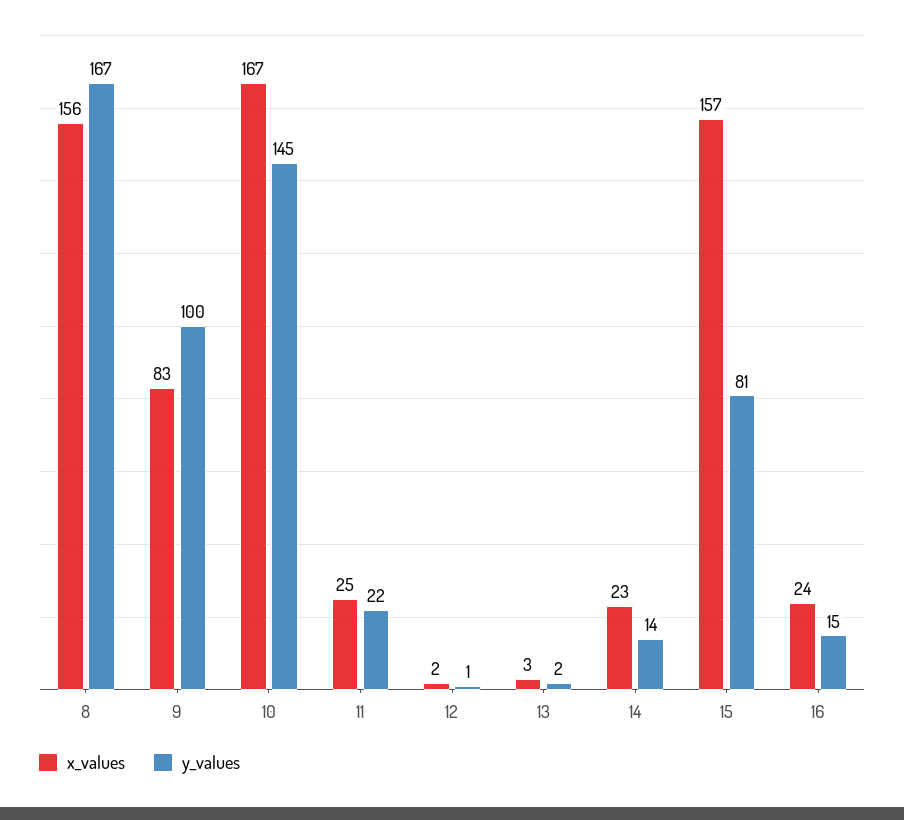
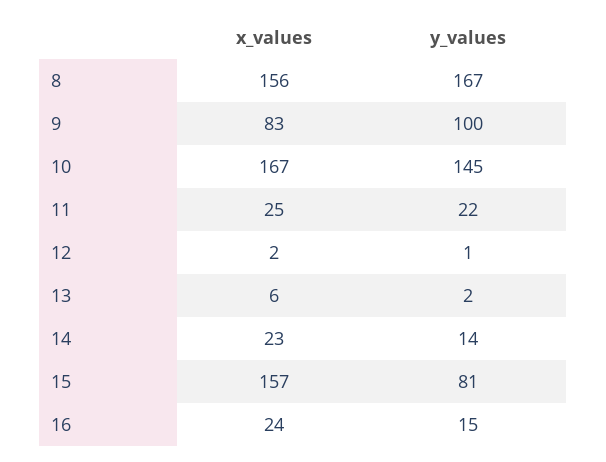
  {
    "x_values": {
      "8": 156,
      "9": 83,
      "10": 167,
      "11": 25,
      "12": 2,
-     "13": 3,
+     "13": 6,
      "14": 23,
      "15": 157,
      "16": 24
    },
    "y_values": {
      "8": 167,
      "9": 100,
      "10": 145,
      "11": 22,
      "12": 1,
      "13": 2,
      "14": 14,
      "15": 81,
      "16": 15
    }
  }

